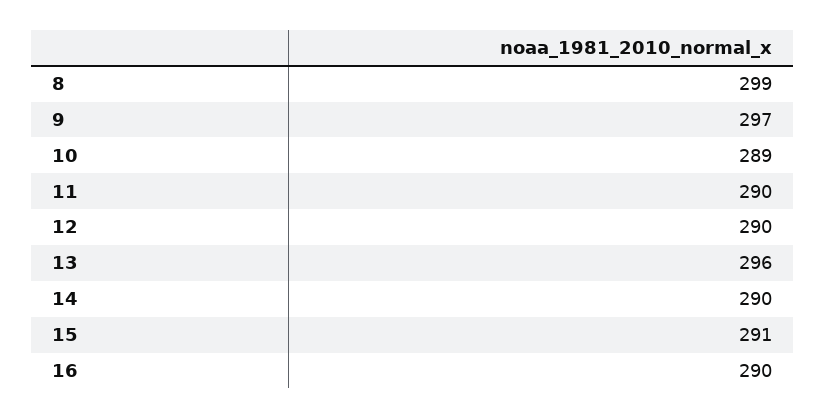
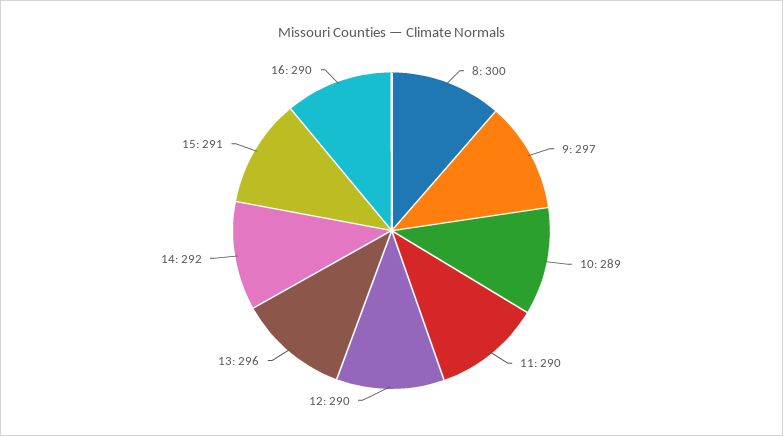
  {
-   "8": 299,
+   "8": 300,
    "9": 297,
    "10": 289,
    "11": 290,
    "12": 290,
    "13": 296,
-   "14": 290,
+   "14": 292,
    "15": 291,
    "16": 290
  }

